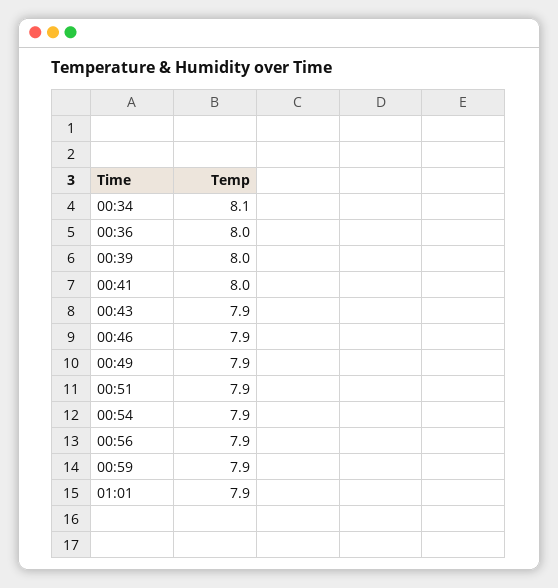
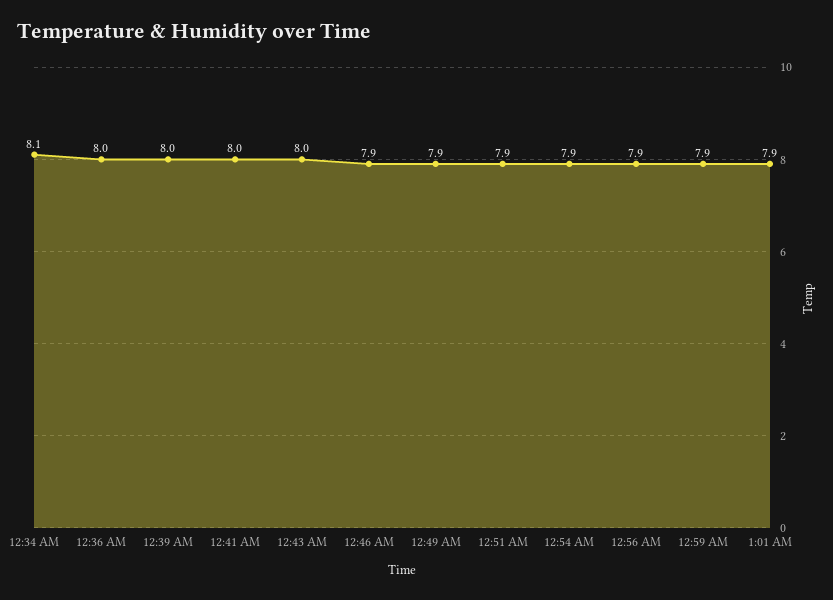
  {
    "00:34": 8.1,
    "00:36": 8,
    "00:39": 8,
    "00:41": 8,
-   "00:43": 7.9,
+   "00:43": 8,
    "00:46": 7.9,
    "00:49": 7.9,
    "00:51": 7.9,
    "00:54": 7.9,
    "00:56": 7.9,
    "00:59": 7.9,
    "01:01": 7.9
  }

